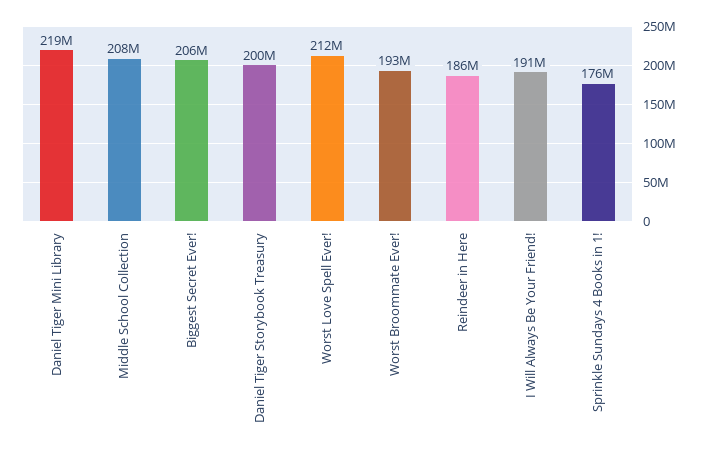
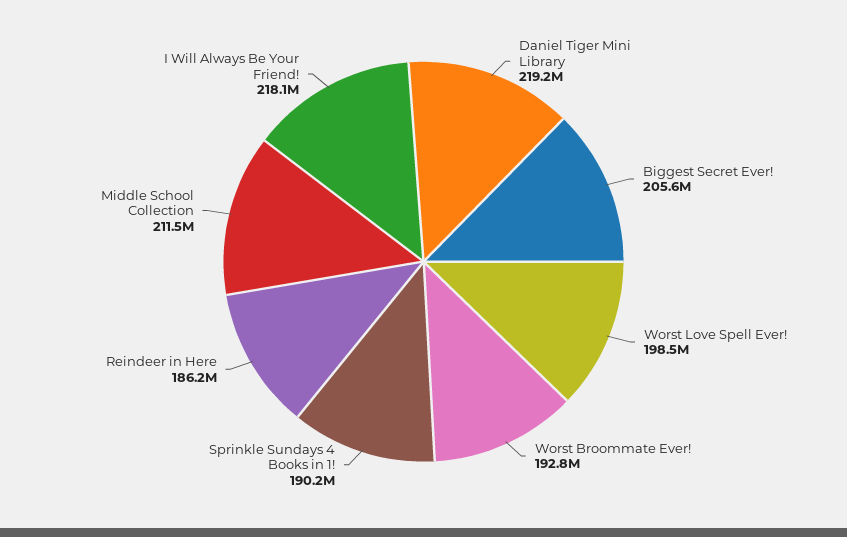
  {
    "Daniel Tiger Mini Library": 219200000,
-   "Middle School Collection": 208000000,
+   "Middle School Collection": 211500000,
    "Biggest Secret Ever!": 205600000,
-   "Daniel Tiger Storybook Treasury": 200000000,
-   "Worst Love Spell Ever!": 212000000,
+   "Worst Love Spell Ever!": 198500000,
    "Worst Broommate Ever!": 192800000,
    "Reindeer in Here": 186200000,
-   "I Will Always Be Your Friend!": 191000000,
+   "I Will Always Be Your Friend!": 218100000,
-   "Sprinkle Sundays 4 Books in 1!": 176000000
+   "Sprinkle Sundays 4 Books in 1!": 190200000
  }

